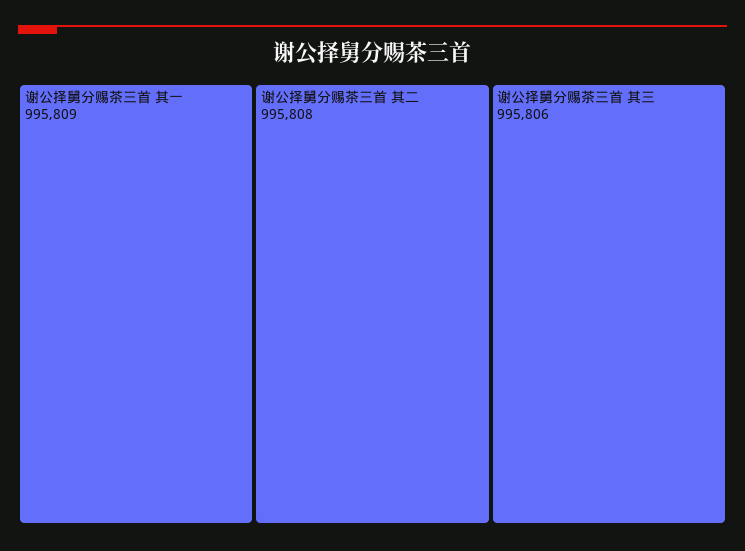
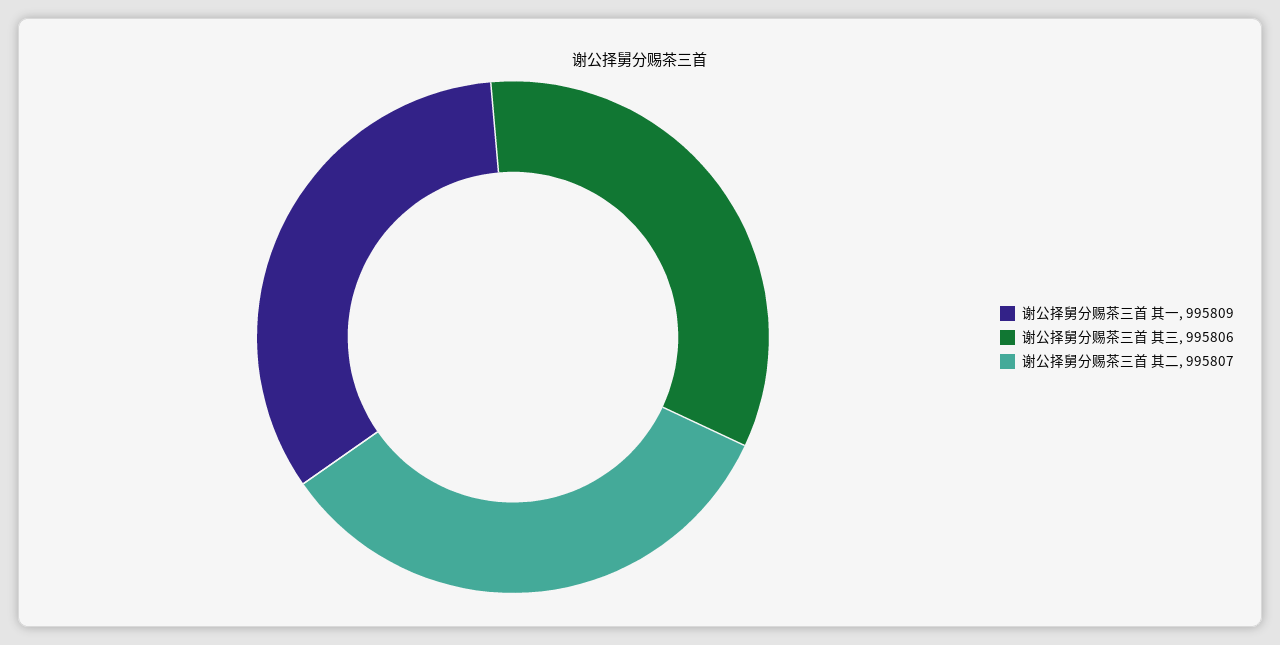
  {
    "谢公择舅分赐茶三首 其一": 995809,
-   "谢公择舅分赐茶三首 其二": 995808,
+   "谢公择舅分赐茶三首 其二": 995807,
    "谢公择舅分赐茶三首 其三": 995806
  }

